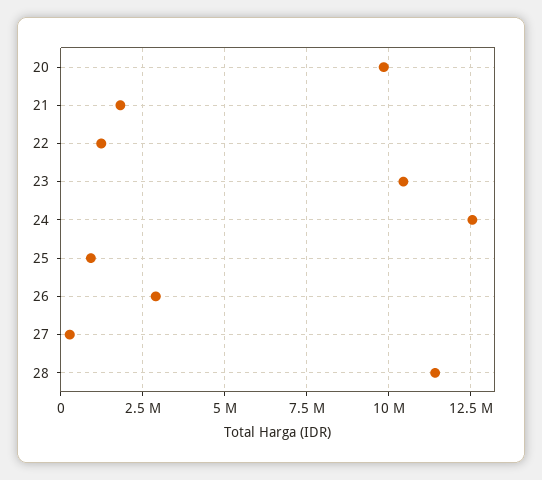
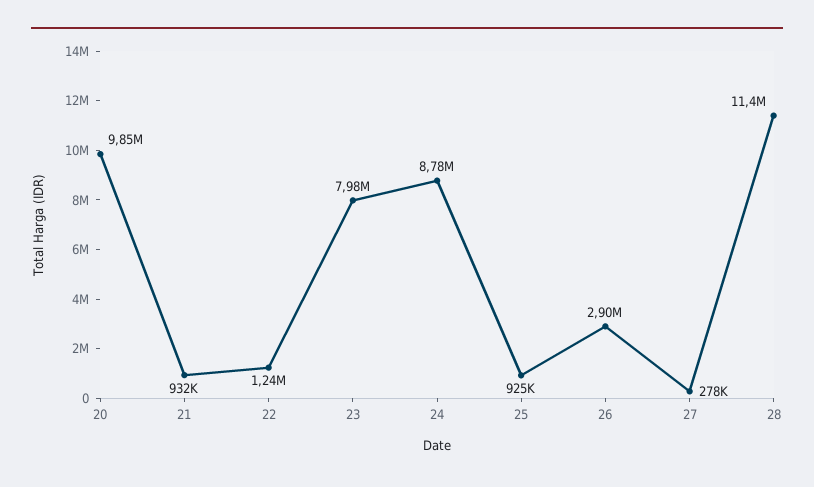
  {
    "20": 9850000,
-   "21": 1750000,
+   "21": 932000,
    "22": 1240000,
-   "23": 10500000,
+   "23": 7980000,
-   "24": 12500000,
+   "24": 8780000,
    "25": 925000,
    "26": 2900000,
    "27": 278000,
    "28": 11400000
  }

